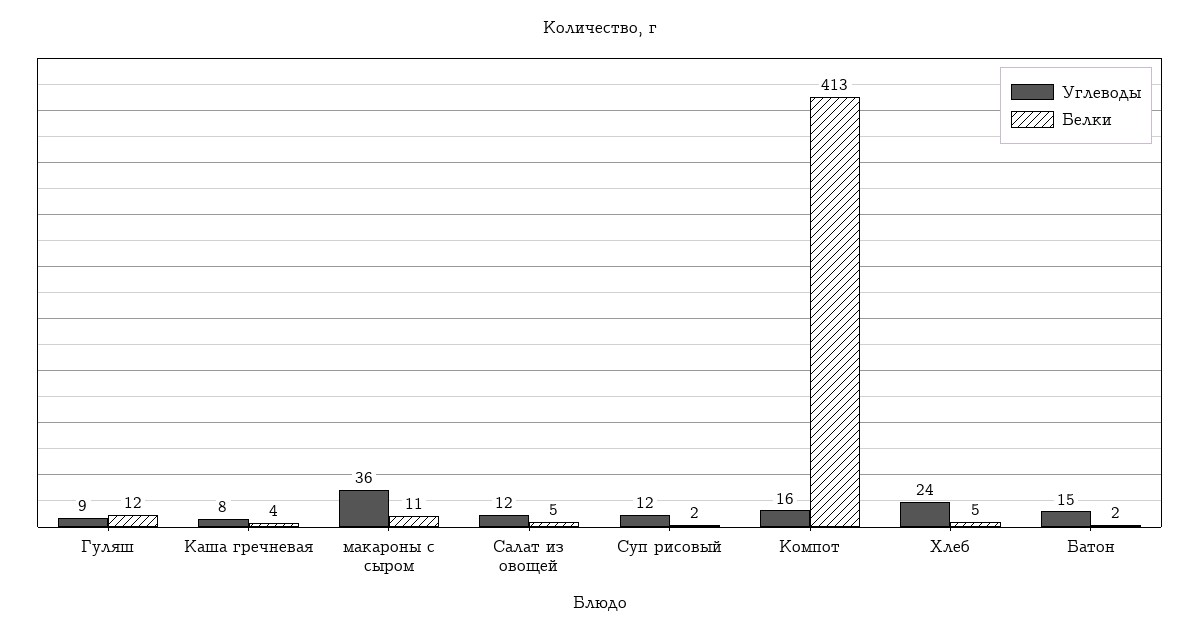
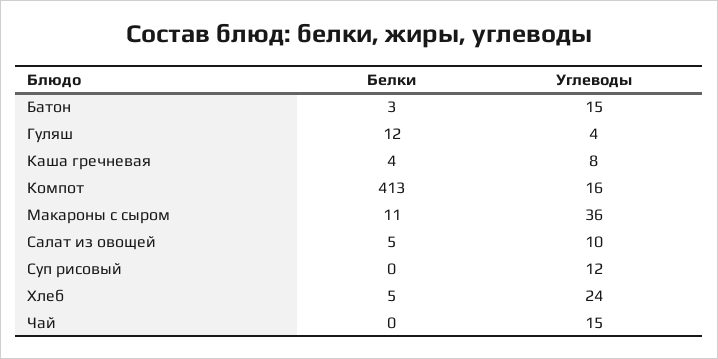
  {
    "Углеводы": {
-     "Гуляш": 9,
+     "Гуляш": 4,
      "Каша гречневая": 8,
      "макароны с сыром": 36,
-     "Салат из овощей": 12,
+     "Салат из овощей": 10,
      "Суп рисовый": 12,
      "Компот": 16,
      "Хлеб": 24,
-     "Батон": 15
+     "Батон": 15,
+     "Чай": 15
    },
    "Белки": {
      "Гуляш": 12,
      "Каша гречневая": 4,
      "макароны с сыром": 11,
      "Салат из овощей": 5,
-     "Суп рисовый": 2,
+     "Суп рисовый": 0,
      "Компот": 413,
      "Хлеб": 5,
-     "Батон": 2
+     "Батон": 3,
+     "Чай": 0
    }
  }

